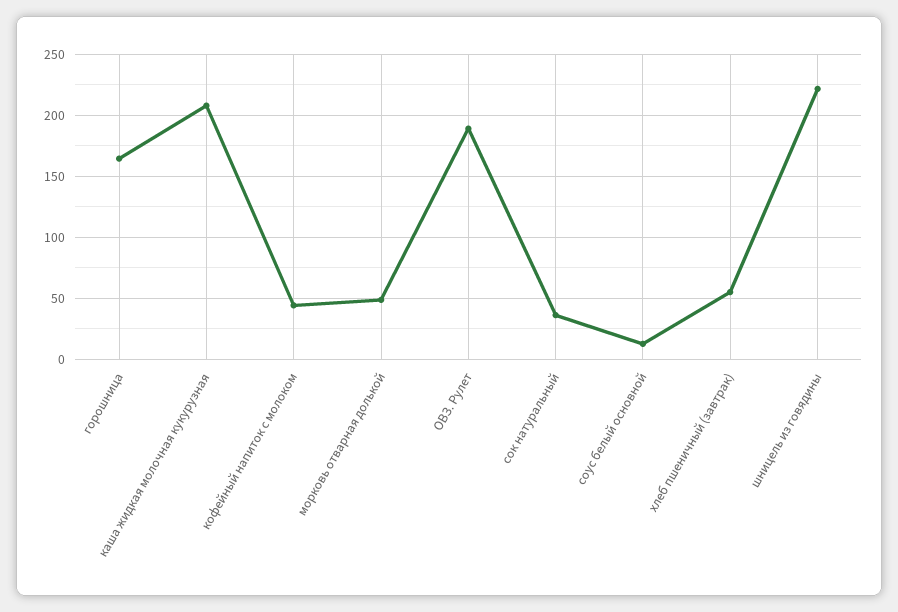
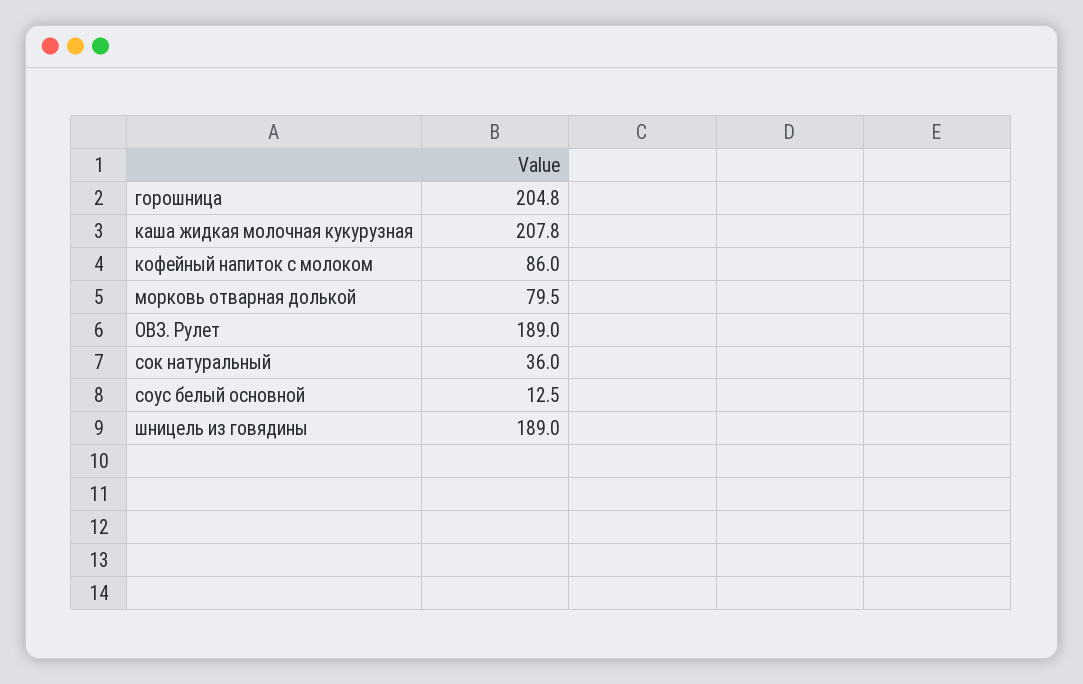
  {
-   "горошница": 165,
+   "горошница": 204.8,
    "каша жидкая молочная кукурузная": 207.8,
-   "кофейный напиток с молоком": 45,
+   "кофейный напиток с молоком": 86,
-   "морковь отварная долькой": 50,
+   "морковь отварная долькой": 79.5,
    "ОВЗ. Рулет": 189,
    "сок натуральный": 36,
    "соус белый основной": 12.5,
-   "хлеб пшеничный (завтрак)": 55,
-   "шницель из говядины": 220
+   "шницель из говядины": 189
  }

